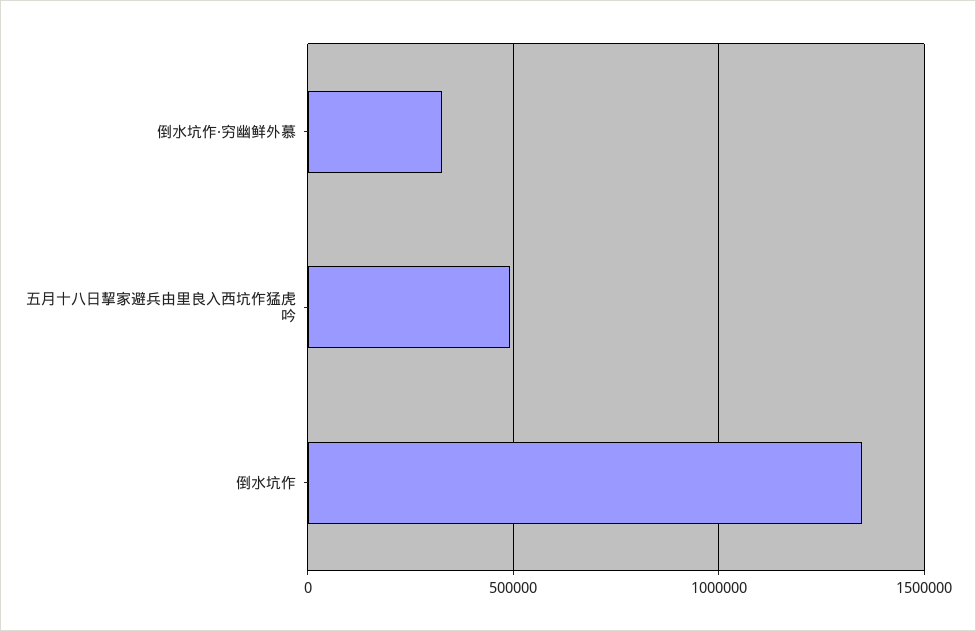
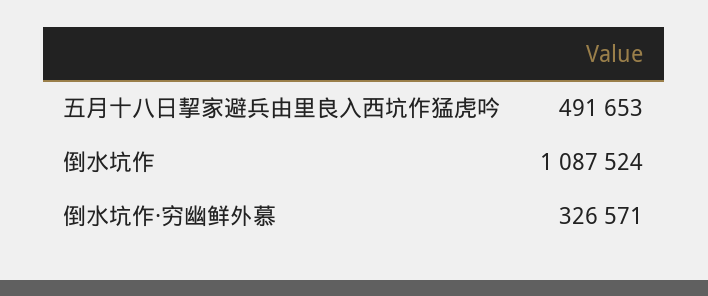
  {
    "倒水坑作·穷幽鲜外慕": 326571,
    "五月十八日挈家避兵由里良入西坑作猛虎吟": 491653,
-   "倒水坑作": 1350000
+   "倒水坑作": 1087524
  }

